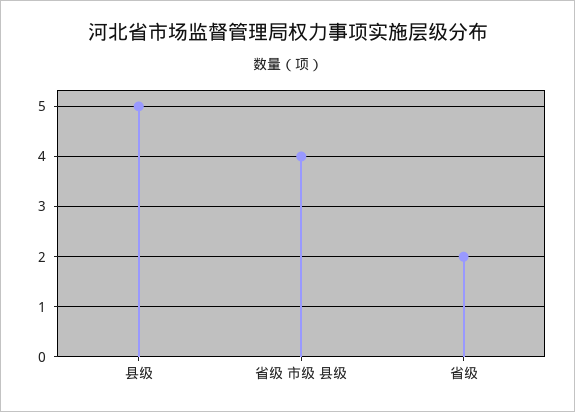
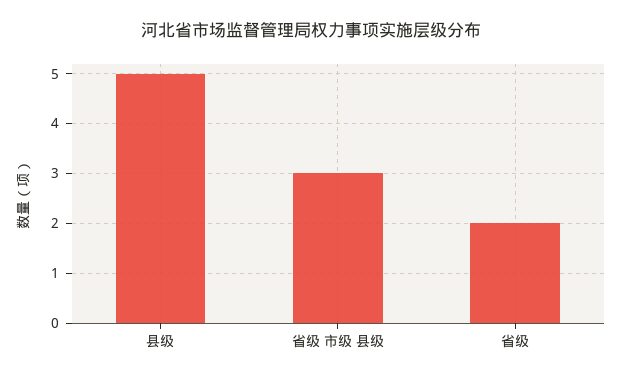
  {
    "县级": 5,
-   "省级 市级 县级": 4,
+   "省级 市级 县级": 3,
    "省级": 2
  }

